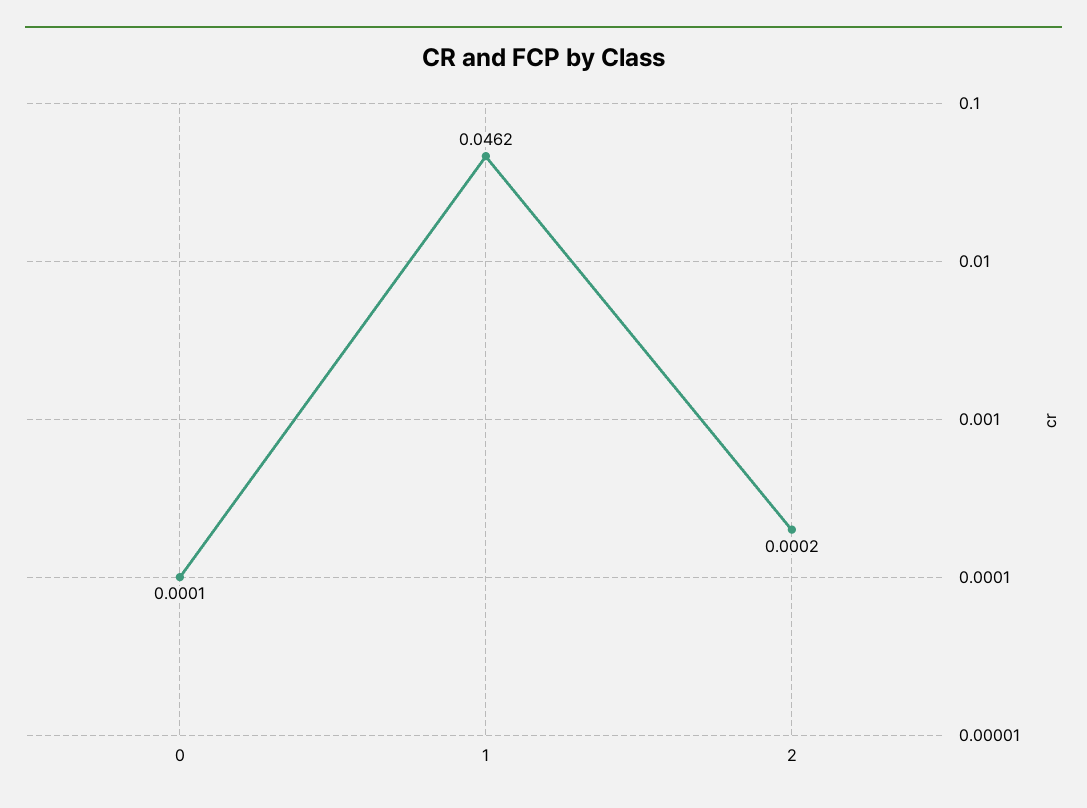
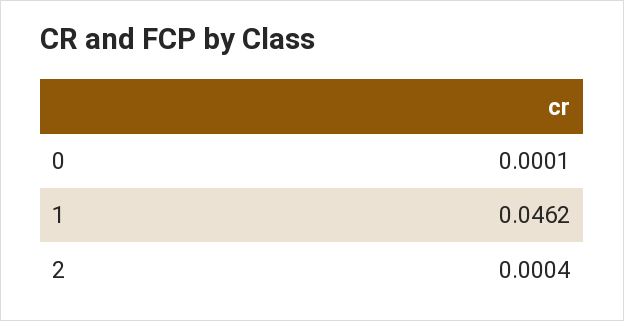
  {
    "0": 0.0001,
    "1": 0.0462,
-   "2": 0.0002
+   "2": 0.0004
  }

